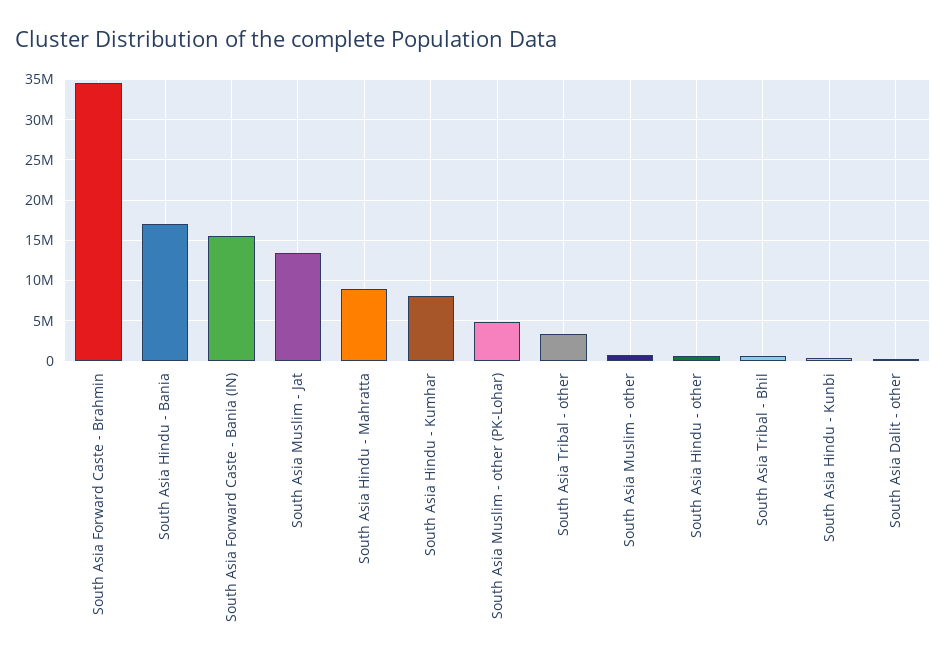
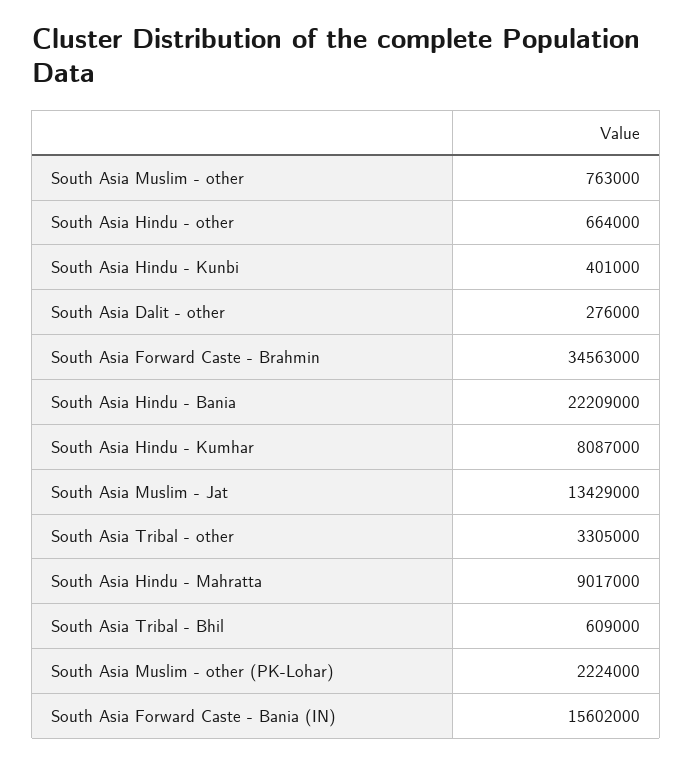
  {
    "South Asia Forward Caste - Brahmin": 34563000,
-   "South Asia Hindu - Bania": 17000000,
+   "South Asia Hindu - Bania": 22209000,
    "South Asia Forward Caste - Bania (IN)": 15602000,
    "South Asia Muslim - Jat": 13429000,
    "South Asia Hindu - Mahratta": 9017000,
    "South Asia Hindu - Kumhar": 8087000,
-   "South Asia Muslim - other (PK-Lohar)": 5000000,
+   "South Asia Muslim - other (PK-Lohar)": 2224000,
    "South Asia Tribal - other": 3305000,
    "South Asia Muslim - other": 763000,
    "South Asia Hindu - other": 664000,
    "South Asia Tribal - Bhil": 609000,
    "South Asia Hindu - Kunbi": 401000,
    "South Asia Dalit - other": 276000
  }

